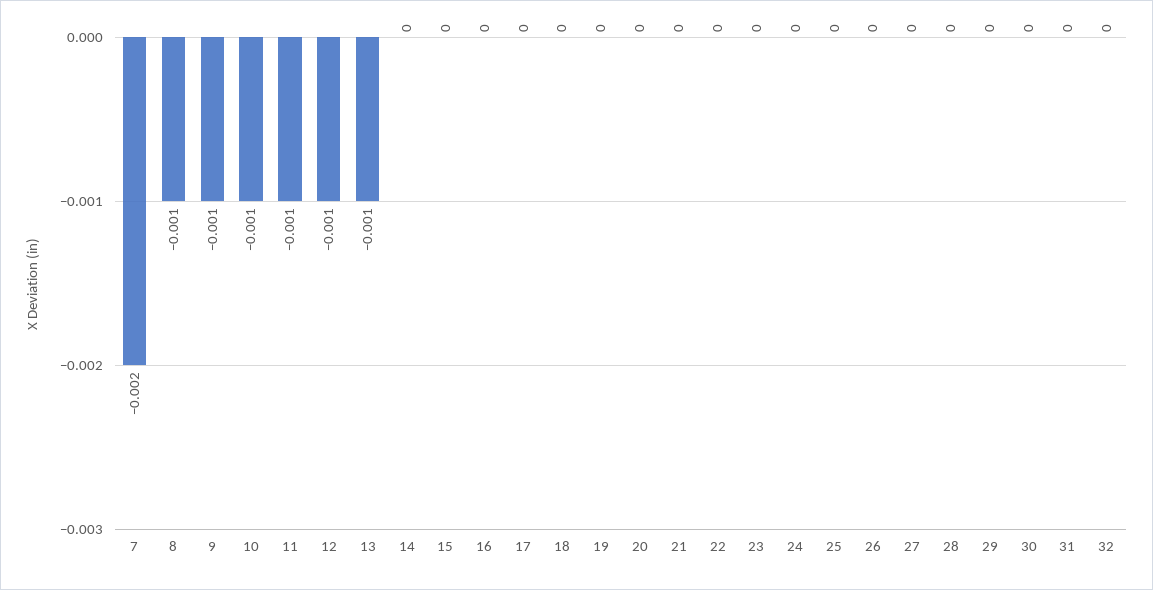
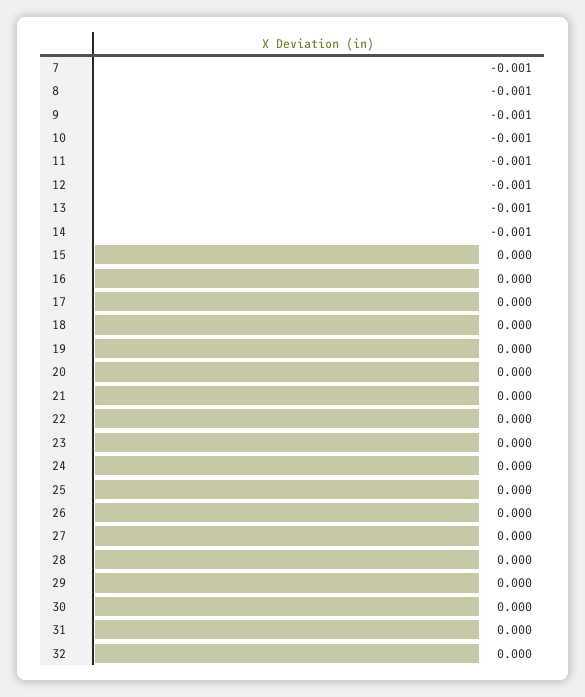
  {
-   "7": -0.002,
+   "7": -0.001,
    "8": -0.001,
    "9": -0.001,
    "10": -0.001,
    "11": -0.001,
    "12": -0.001,
    "13": -0.001,
-   "14": 0,
+   "14": -0.001,
    "15": 0,
    "16": 0,
    "17": 0,
    "18": 0,
    "19": 0,
    "20": 0,
    "21": 0,
    "22": 0,
    "23": 0,
    "24": 0,
    "25": 0,
    "26": 0,
    "27": 0,
    "28": 0,
    "29": 0,
    "30": 0,
    "31": 0,
    "32": 0
  }

